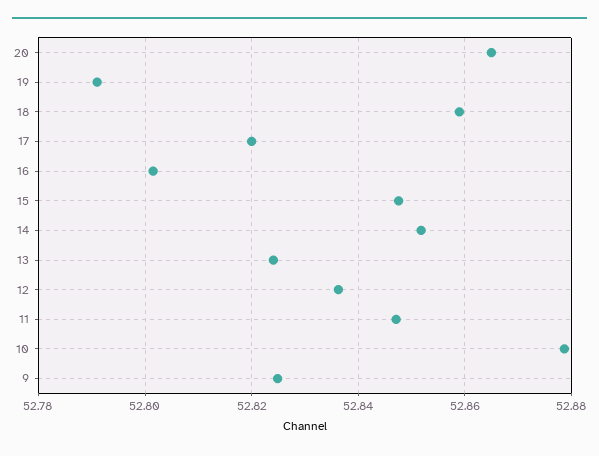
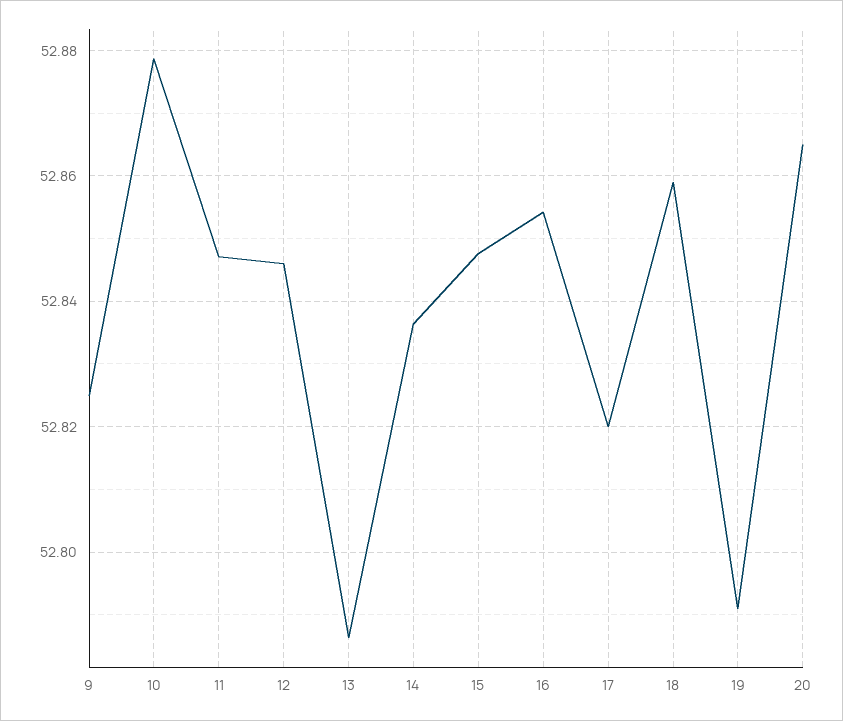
  {
    "20": 52.866,
    "19": 52.792,
    "18": 52.86,
    "17": 52.82,
-   "16": 52.802,
+   "16": 52.854,
    "15": 52.848,
-   "14": 52.852,
+   "14": 52.836,
-   "13": 52.824,
+   "13": 52.786,
-   "12": 52.836,
+   "12": 52.846,
    "11": 52.848,
    "10": 52.878,
    "9": 52.824
  }

